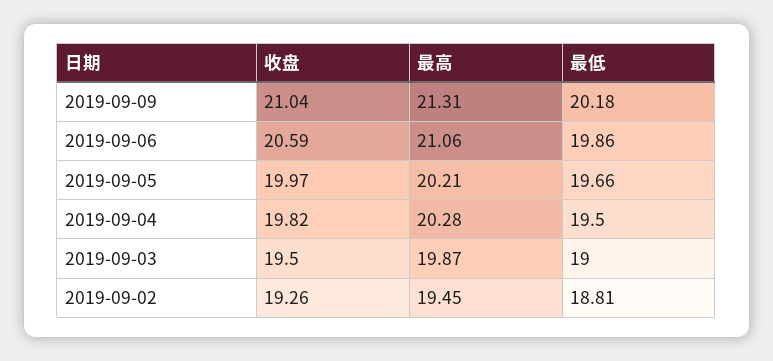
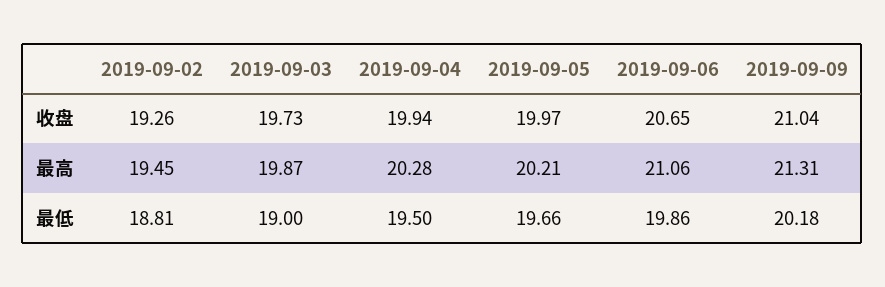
  {
    "收盘": {
      "2019-09-09": 21.04,
-     "2019-09-06": 20.59,
+     "2019-09-06": 20.65,
      "2019-09-05": 19.97,
-     "2019-09-04": 19.82,
+     "2019-09-04": 19.94,
-     "2019-09-03": 19.5,
+     "2019-09-03": 19.73,
      "2019-09-02": 19.26
    },
    "最高": {
      "2019-09-09": 21.31,
      "2019-09-06": 21.06,
      "2019-09-05": 20.21,
      "2019-09-04": 20.28,
      "2019-09-03": 19.87,
      "2019-09-02": 19.45
    },
    "最低": {
      "2019-09-09": 20.18,
      "2019-09-06": 19.86,
      "2019-09-05": 19.66,
      "2019-09-04": 19.5,
      "2019-09-03": 19,
      "2019-09-02": 18.81
    }
  }

